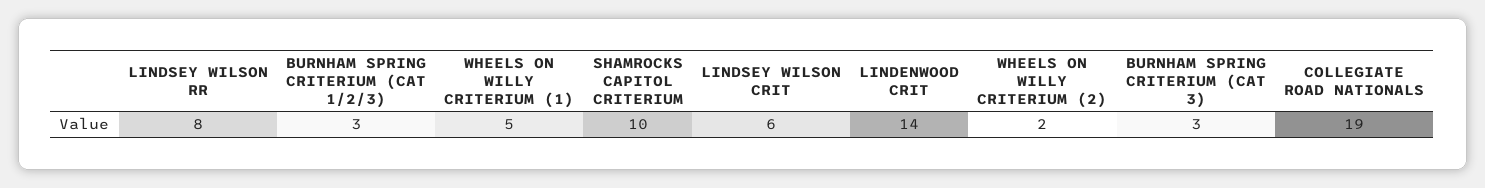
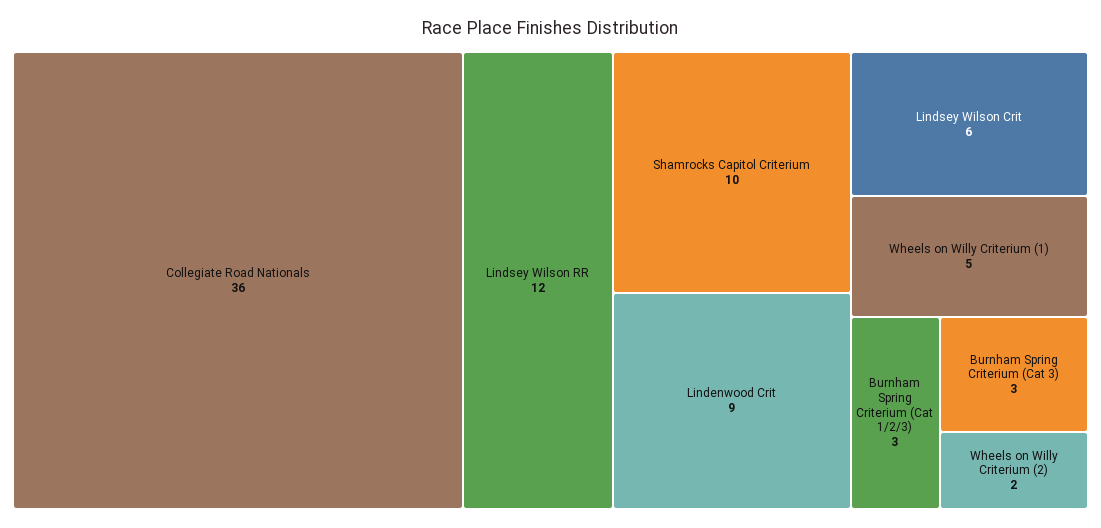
  {
-   "LINDSEY WILSON RR": 8,
+   "LINDSEY WILSON RR": 12,
    "BURNHAM SPRING CRITERIUM (CAT 1/2/3)": 3,
    "WHEELS ON WILLY CRITERIUM (1)": 5,
    "SHAMROCKS CAPITOL CRITERIUM": 10,
    "LINDSEY WILSON CRIT": 6,
-   "LINDENWOOD CRIT": 14,
+   "LINDENWOOD CRIT": 9,
    "WHEELS ON WILLY CRITERIUM (2)": 2,
    "BURNHAM SPRING CRITERIUM (CAT 3)": 3,
-   "COLLEGIATE ROAD NATIONALS": 19
+   "COLLEGIATE ROAD NATIONALS": 36
  }

